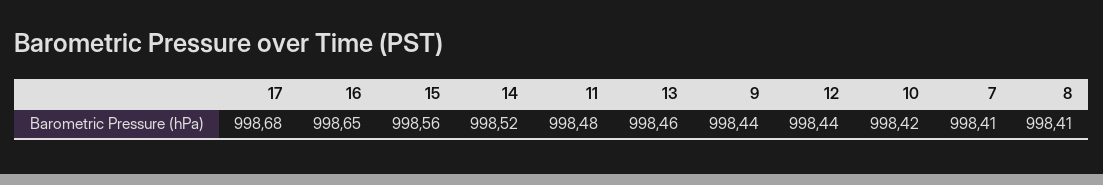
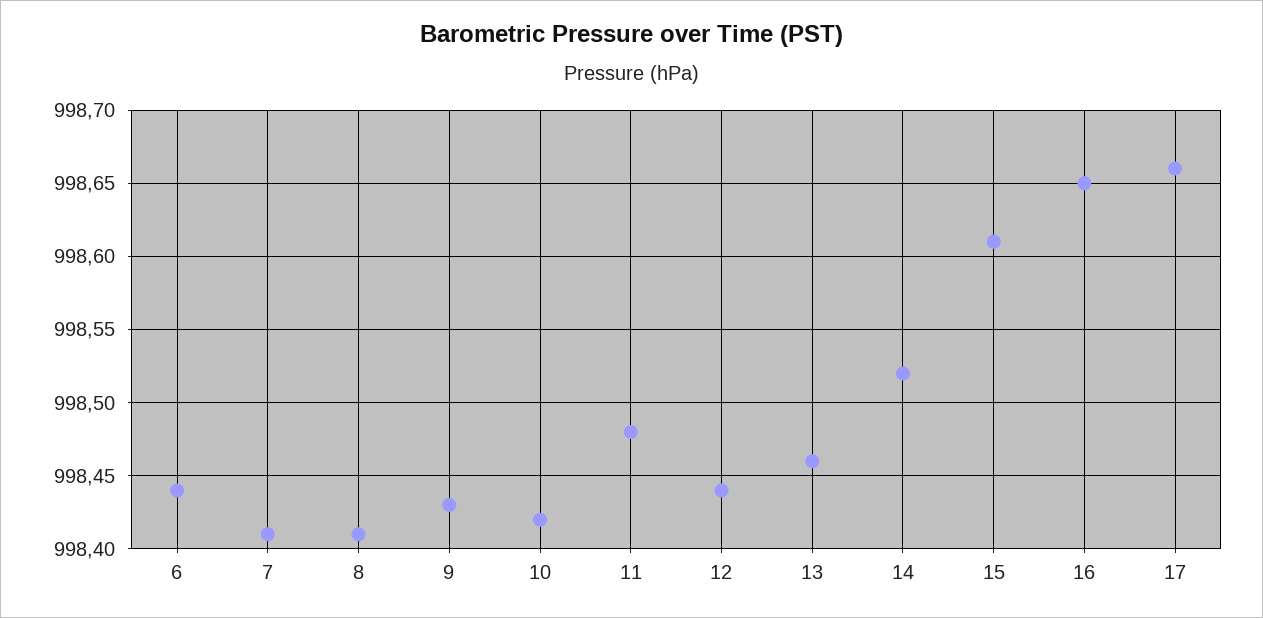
  {
-   "17": 998.68,
+   "17": 998.66,
    "16": 998.65,
-   "15": 998.56,
+   "15": 998.61,
    "14": 998.52,
    "11": 998.48,
    "13": 998.46,
-   "9": 998.44,
+   "9": 998.43,
    "12": 998.44,
    "10": 998.42,
    "7": 998.41,
-   "8": 998.41
+   "8": 998.41,
+   "6": 998.44
  }

